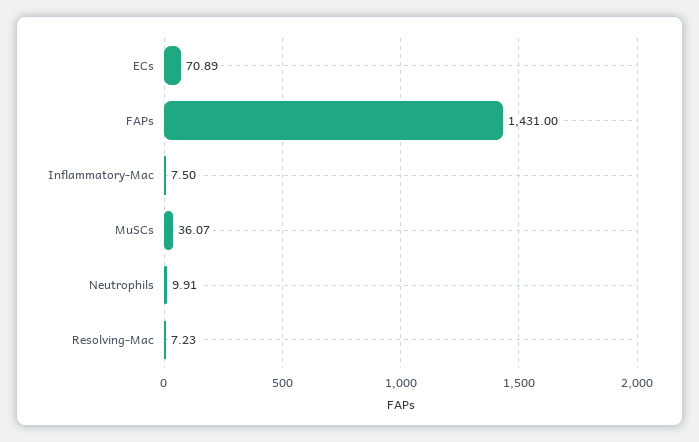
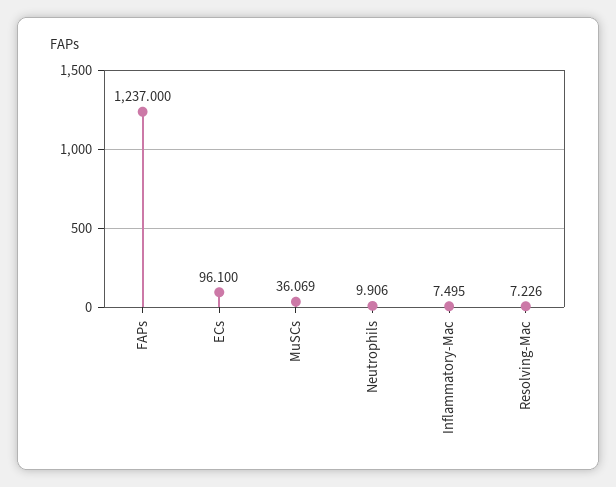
  {
-   "ECs": 70.89,
+   "ECs": 96.1,
-   "FAPs": 1431,
+   "FAPs": 1237,
    "Inflammatory-Mac": 7.495,
    "MuSCs": 36.069,
    "Neutrophils": 9.906,
    "Resolving-Mac": 7.226
  }

